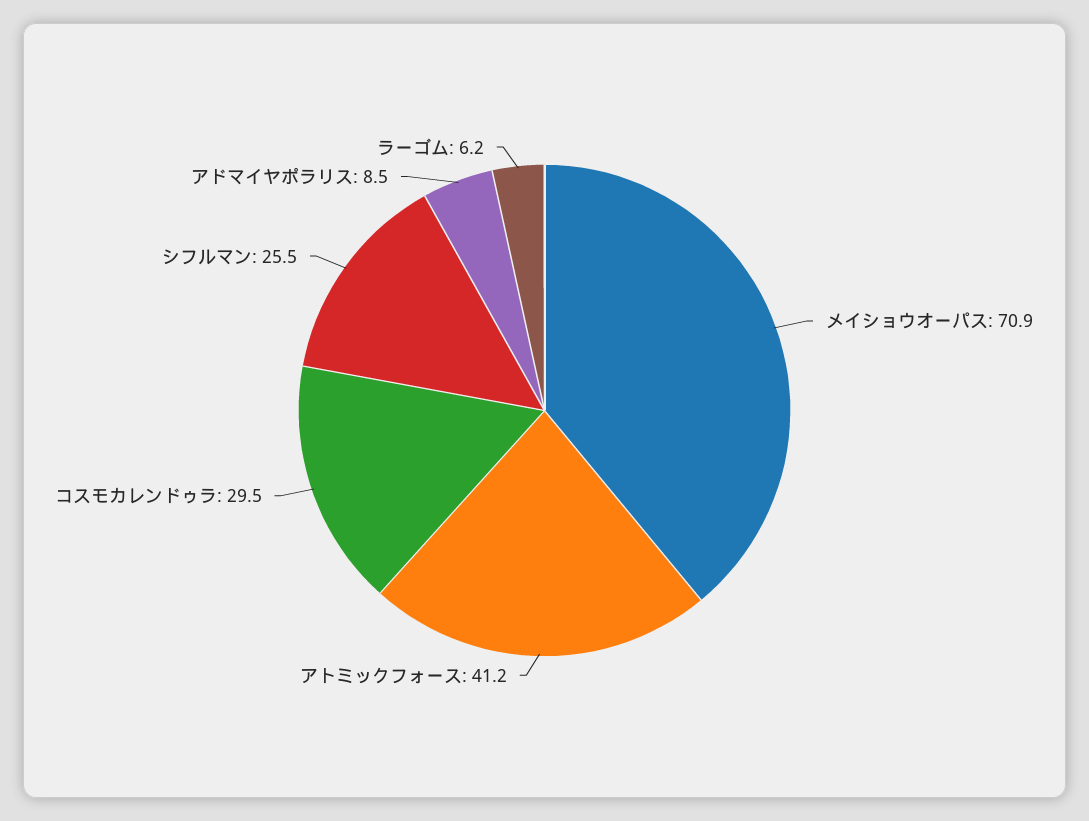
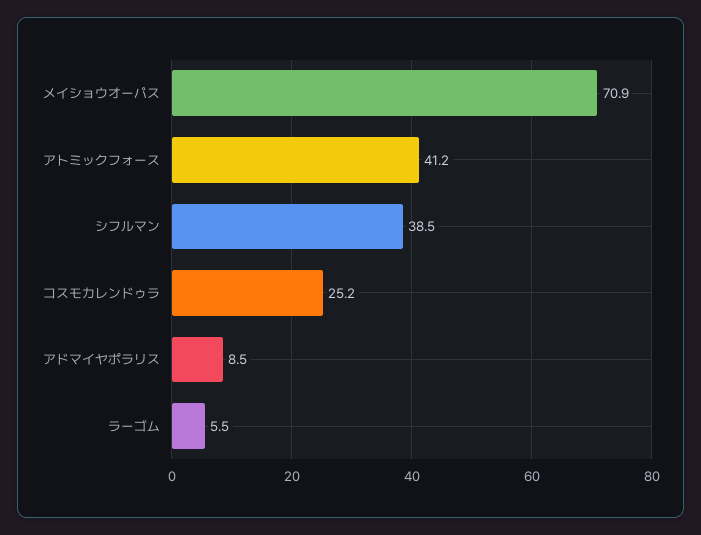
  {
    "メイショウオーパス": 70.9,
    "アトミックフォース": 41.2,
-   "コスモカレンドゥラ": 29.5,
+   "コスモカレンドゥラ": 25.2,
-   "シフルマン": 25.5,
+   "シフルマン": 38.5,
    "アドマイヤポラリス": 8.5,
-   "ラーゴム": 6.2
+   "ラーゴム": 5.5
  }

